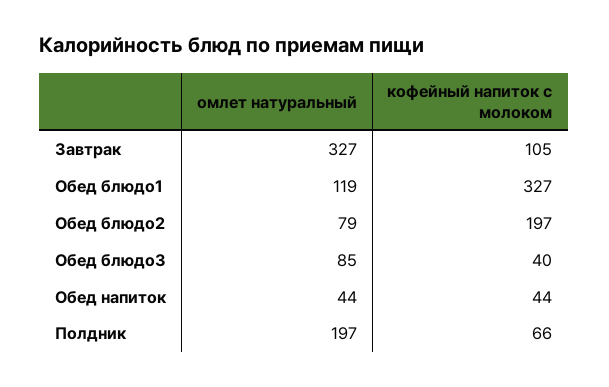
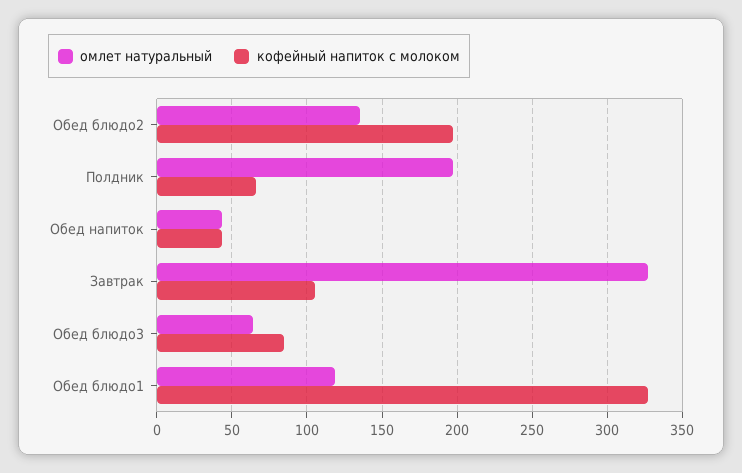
  {
    "омлет натуральный": {
      "Завтрак": 327,
      "Обед блюдо1": 119,
-     "Обед блюдо2": 79,
+     "Обед блюдо2": 135,
-     "Обед блюдо3": 85,
+     "Обед блюдо3": 65,
      "Обед напиток": 44,
      "Полдник": 197
    },
    "кофейный напиток с молоком": {
      "Завтрак": 105,
      "Обед блюдо1": 327,
      "Обед блюдо2": 197,
-     "Обед блюдо3": 40,
+     "Обед блюдо3": 85,
      "Обед напиток": 44,
      "Полдник": 66
    }
  }

